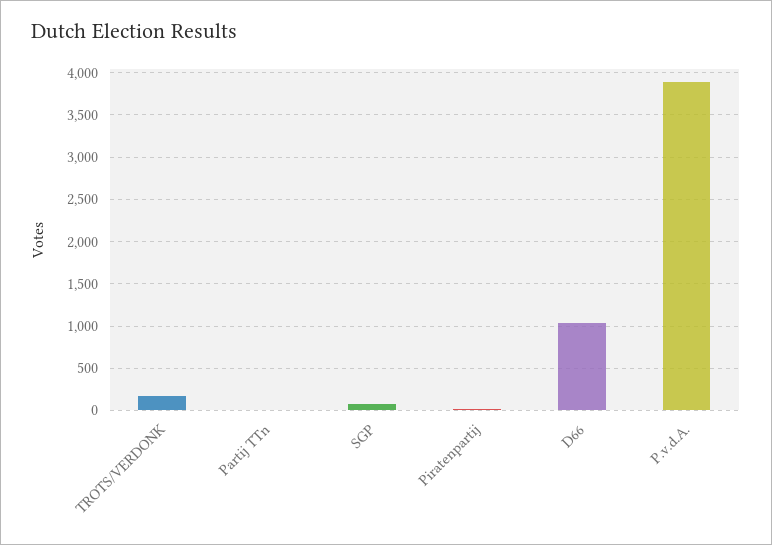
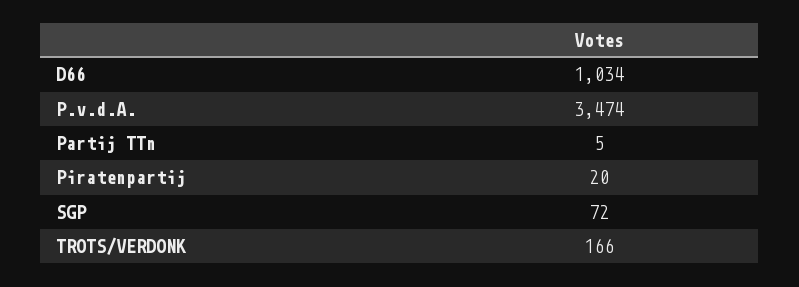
  {
    "TROTS/VERDONK": 166,
    "Partij TTn": 5,
    "SGP": 72,
    "Piratenpartij": 20,
    "D66": 1034,
-   "P.v.d.A.": 3900
+   "P.v.d.A.": 3474
  }

